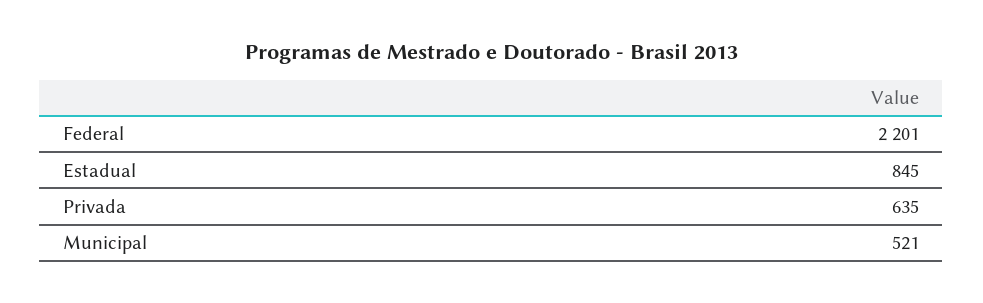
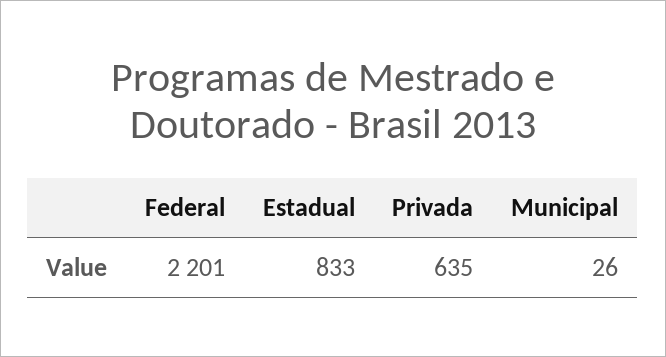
  {
    "Federal": 2201,
-   "Estadual": 845,
+   "Estadual": 833,
    "Privada": 635,
-   "Municipal": 521
+   "Municipal": 26
  }

